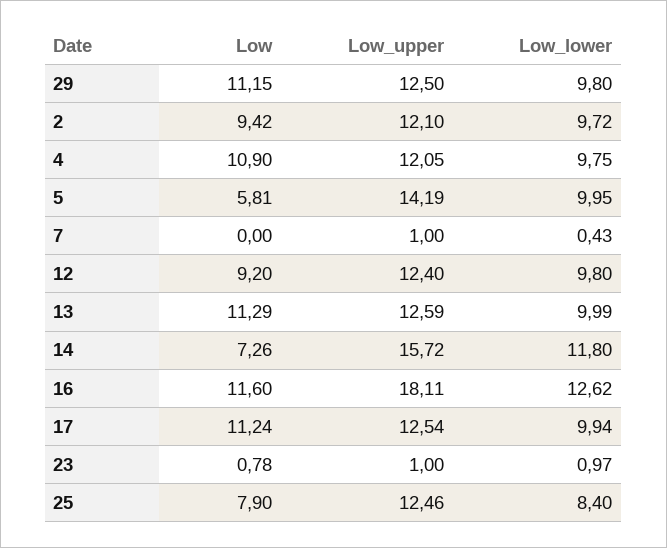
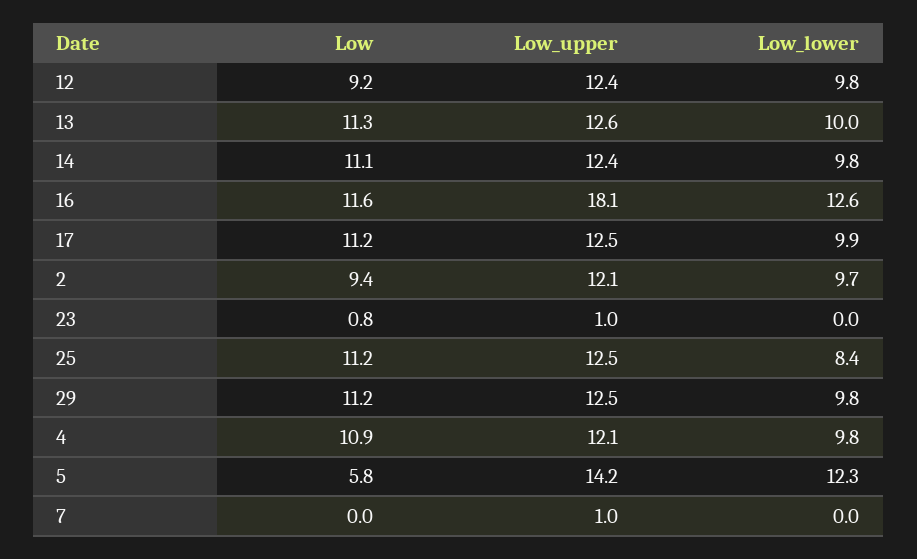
  {
    "Low": {
      "29": 11.15,
      "2": 9.42,
      "4": 10.9,
      "5": 5.81,
      "7": 0,
      "12": 9.2,
      "13": 11.29,
-     "14": 7.26,
+     "14": 11.1,
      "16": 11.6,
      "17": 11.24,
      "23": 0.78,
-     "25": 7.9
+     "25": 11.2
    },
    "Low_upper": {
      "29": 12.5,
      "2": 12.1,
      "4": 12.05,
      "5": 14.19,
      "7": 1,
      "12": 12.4,
      "13": 12.59,
-     "14": 15.72,
+     "14": 12.4,
      "16": 18.11,
      "17": 12.54,
      "23": 1,
      "25": 12.46
    },
    "Low_lower": {
      "29": 9.8,
      "2": 9.72,
      "4": 9.75,
-     "5": 9.95,
+     "5": 12.3,
-     "7": 0.43,
+     "7": 0,
      "12": 9.8,
      "13": 9.99,
-     "14": 11.8,
+     "14": 9.8,
      "16": 12.62,
      "17": 9.94,
-     "23": 0.97,
+     "23": 0,
      "25": 8.4
    }
  }

